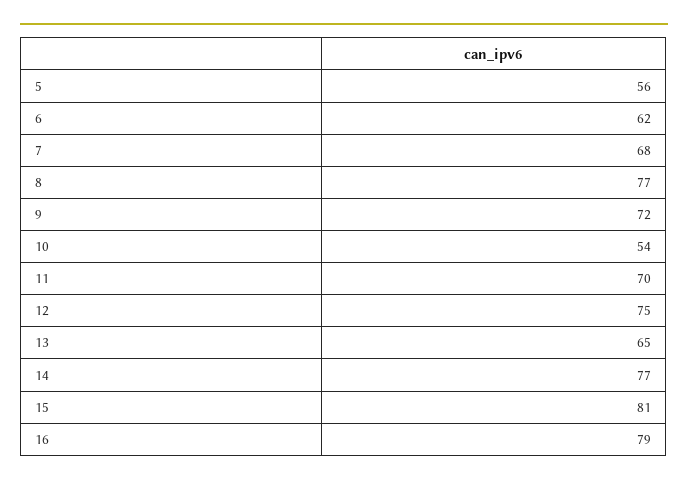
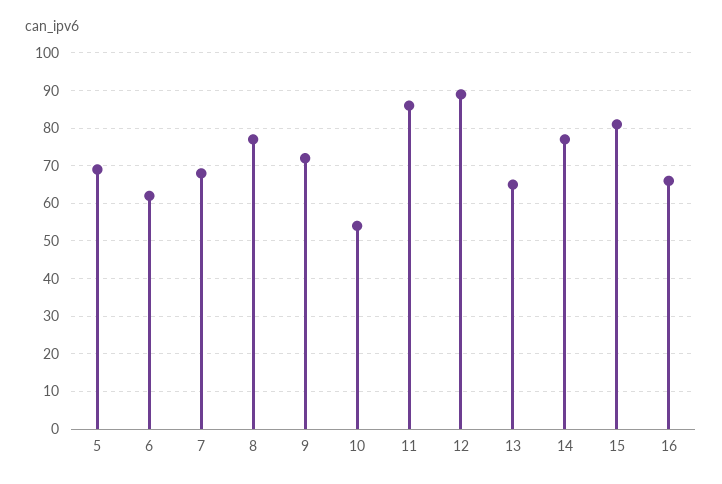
  {
-   "5": 56,
+   "5": 70,
    "6": 62,
    "7": 68,
    "8": 77,
    "9": 72,
    "10": 54,
-   "11": 70,
+   "11": 85,
-   "12": 75,
+   "12": 90,
    "13": 65,
    "14": 77,
    "15": 81,
-   "16": 79
+   "16": 65
  }

